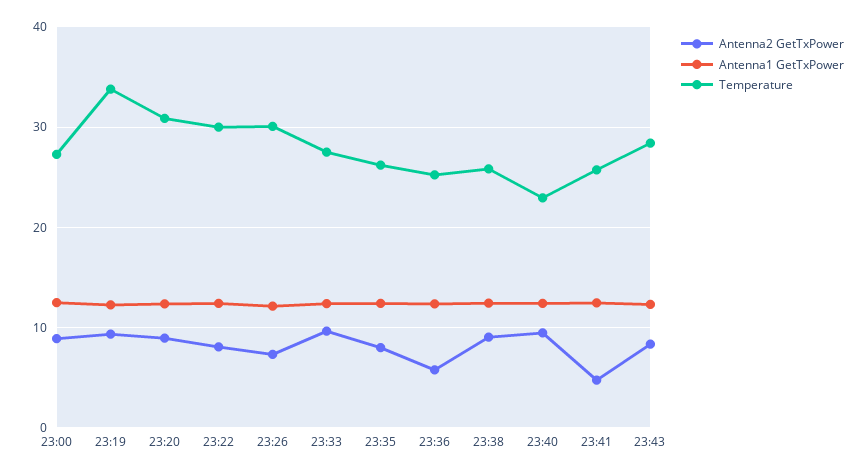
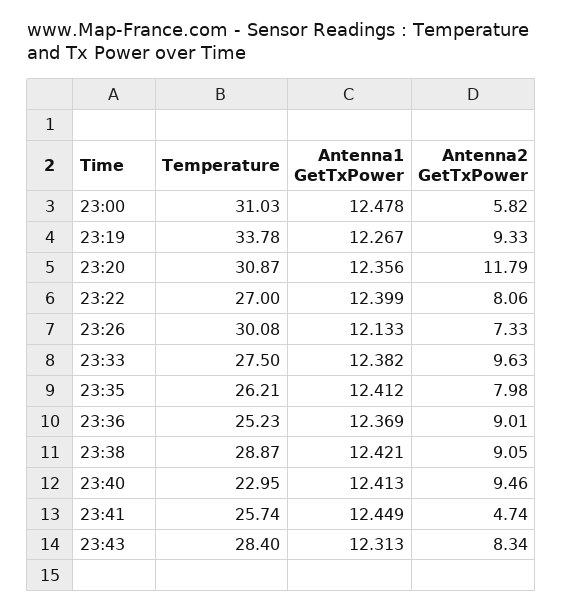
  {
    "Antenna2 GetTxPower": {
-     "23:00": 9,
+     "23:00": 5.82,
      "23:19": 9.33,
-     "23:20": 9,
+     "23:20": 11.79,
      "23:22": 8.06,
      "23:26": 7.33,
      "23:33": 9.63,
      "23:35": 7.98,
-     "23:36": 6,
+     "23:36": 9.01,
      "23:38": 9.05,
      "23:40": 9.46,
      "23:41": 4.74,
      "23:43": 8.34
    },
    "Antenna1 GetTxPower": {
      "23:00": 12.478,
      "23:19": 12.267,
      "23:20": 12.356,
      "23:22": 12.399,
      "23:26": 12.133,
      "23:33": 12.382,
      "23:35": 12.412,
      "23:36": 12.369,
      "23:38": 12.421,
      "23:40": 12.413,
      "23:41": 12.449,
      "23:43": 12.313
    },
    "Temperature": {
-     "23:00": 27,
+     "23:00": 31.03,
      "23:19": 33.78,
      "23:20": 30.87,
-     "23:22": 30,
+     "23:22": 27,
      "23:26": 30.08,
      "23:33": 27.5,
      "23:35": 26.21,
      "23:36": 25.23,
-     "23:38": 26,
+     "23:38": 28.87,
      "23:40": 22.95,
      "23:41": 25.74,
      "23:43": 28.4
    }
  }

